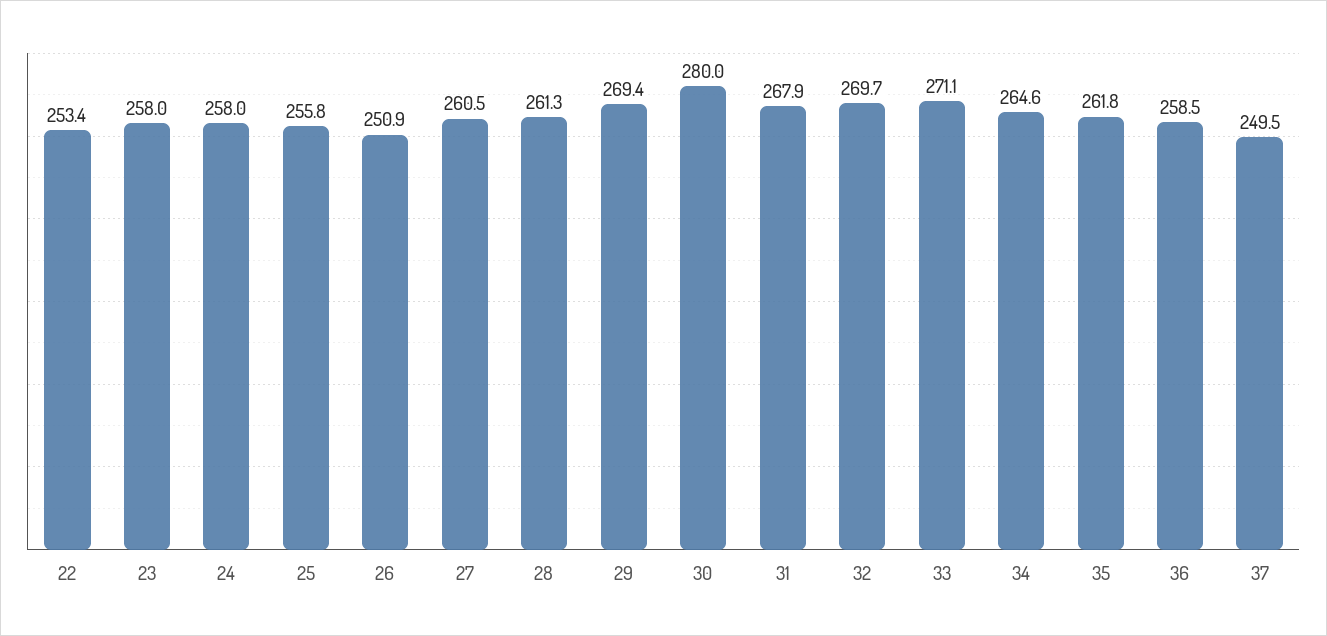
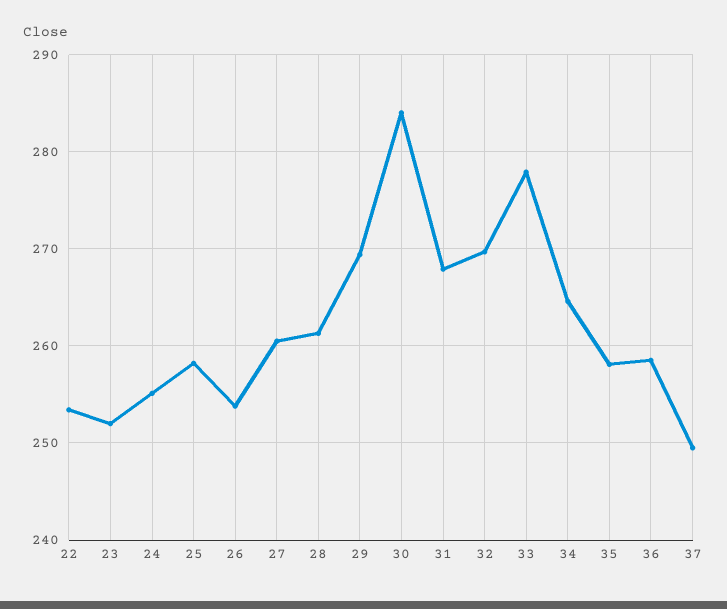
  {
    "22": 253.4,
-   "23": 258,
+   "23": 252,
-   "24": 258,
+   "24": 255,
-   "25": 255.8,
+   "25": 258,
-   "26": 250.9,
+   "26": 254,
    "27": 260.5,
    "28": 261.3,
    "29": 269.4,
-   "30": 280,
+   "30": 284,
    "31": 267.9,
    "32": 269.7,
-   "33": 271.1,
+   "33": 278,
    "34": 264.6,
-   "35": 261.8,
+   "35": 258,
    "36": 258.5,
    "37": 249.5
  }

